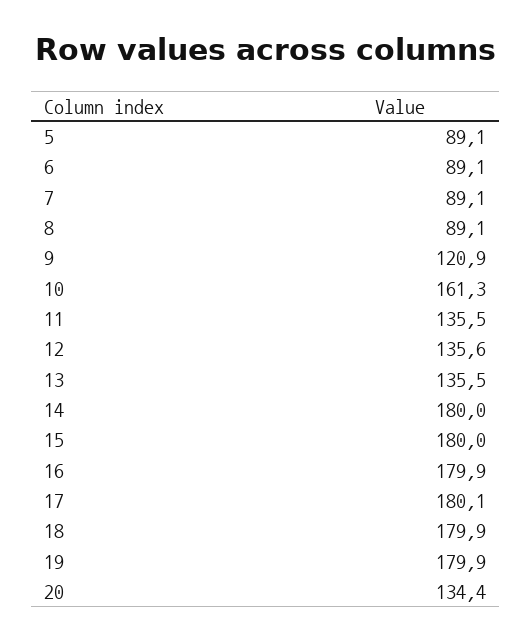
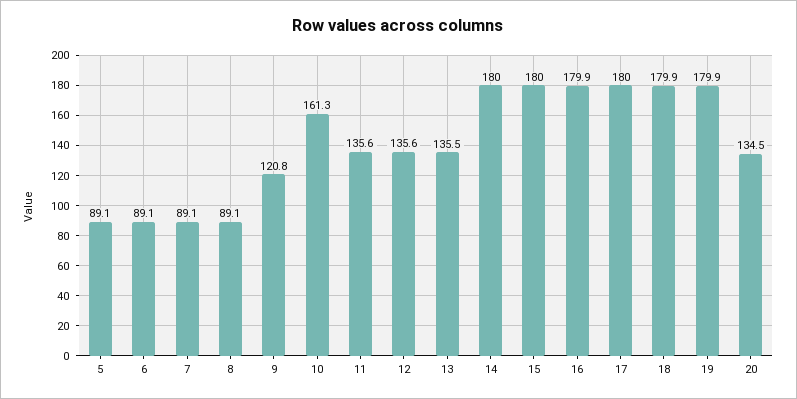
  {
    "5": 89.1,
    "6": 89.1,
    "7": 89.1,
    "8": 89.1,
-   "9": 120.9,
+   "9": 120.8,
    "10": 161.3,
-   "11": 135.5,
+   "11": 135.6,
    "12": 135.6,
    "13": 135.5,
    "14": 180,
    "15": 180,
    "16": 179.9,
-   "17": 180.1,
+   "17": 180,
    "18": 179.9,
    "19": 179.9,
-   "20": 134.4
+   "20": 134.5
  }

